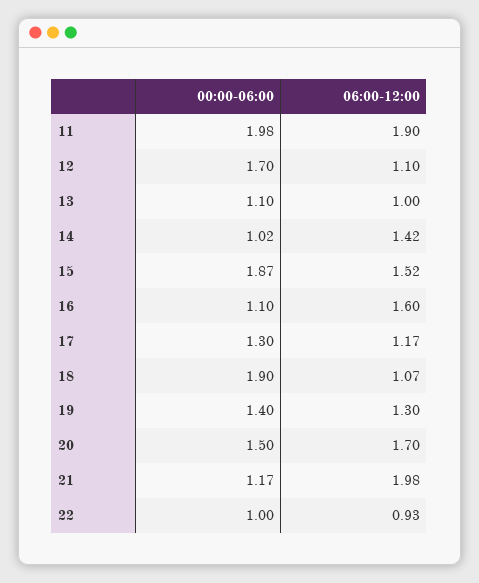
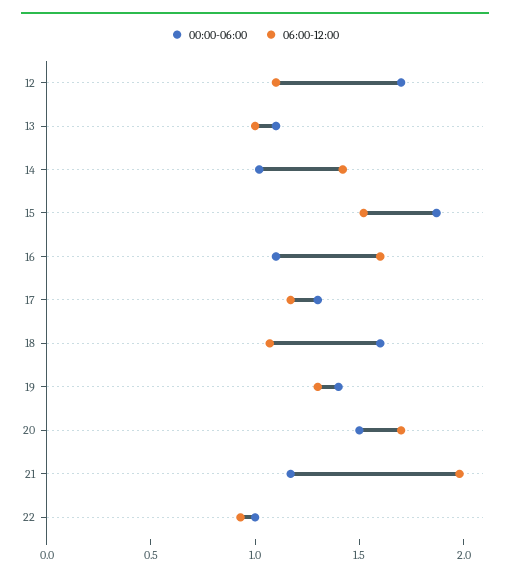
  {
    "00:00-06:00": {
-     "11": 1.98,
      "12": 1.7,
      "13": 1.1,
      "14": 1.02,
      "15": 1.87,
      "16": 1.1,
      "17": 1.3,
-     "18": 1.9,
+     "18": 1.6,
      "19": 1.4,
      "20": 1.5,
      "21": 1.17,
      "22": 1
    },
    "06:00-12:00": {
-     "11": 1.9,
      "12": 1.1,
      "13": 1,
      "14": 1.42,
      "15": 1.52,
      "16": 1.6,
      "17": 1.17,
      "18": 1.07,
      "19": 1.3,
      "20": 1.7,
      "21": 1.98,
      "22": 0.93
    }
  }

